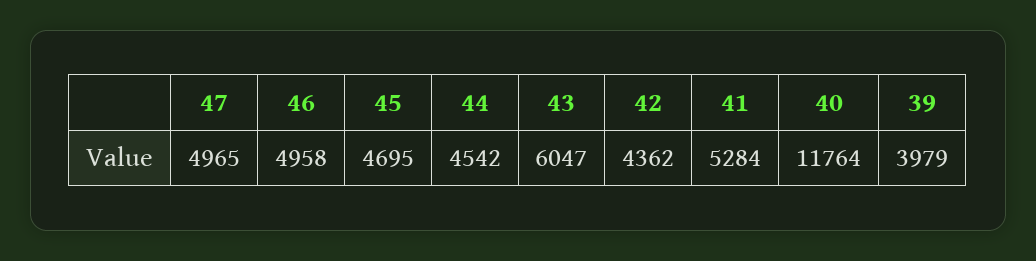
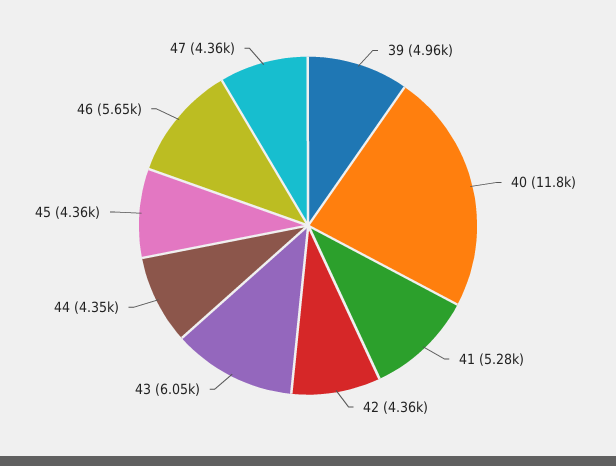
  {
-   "47": 4965,
+   "47": 4360,
-   "46": 4958,
+   "46": 5650,
-   "45": 4695,
+   "45": 4360,
-   "44": 4542,
+   "44": 4350,
    "43": 6047,
    "42": 4362,
    "41": 5284,
    "40": 11764,
-   "39": 3979
+   "39": 4960
  }

